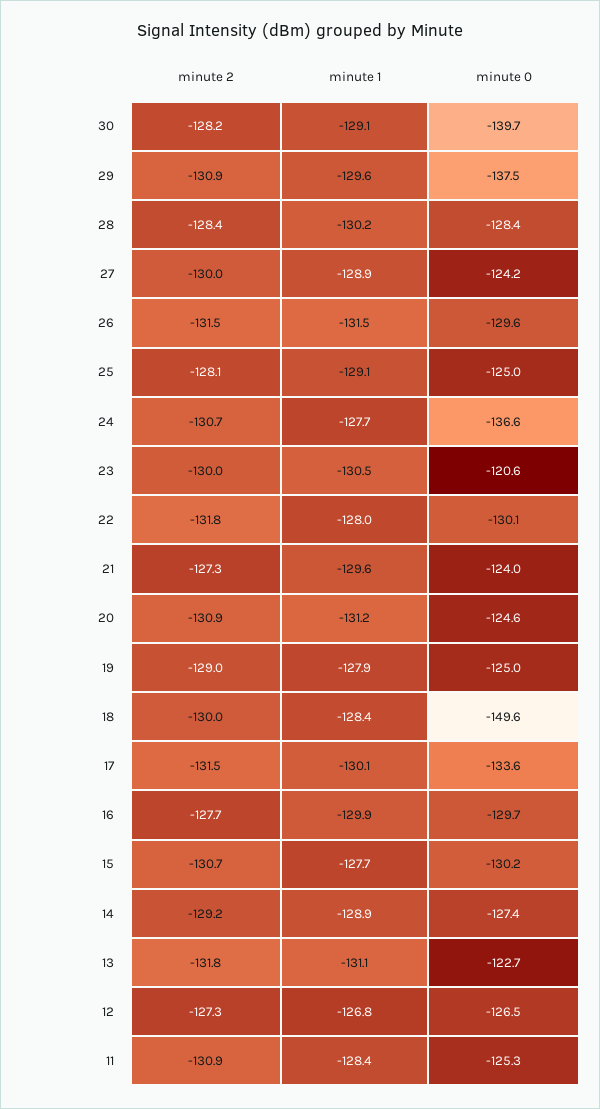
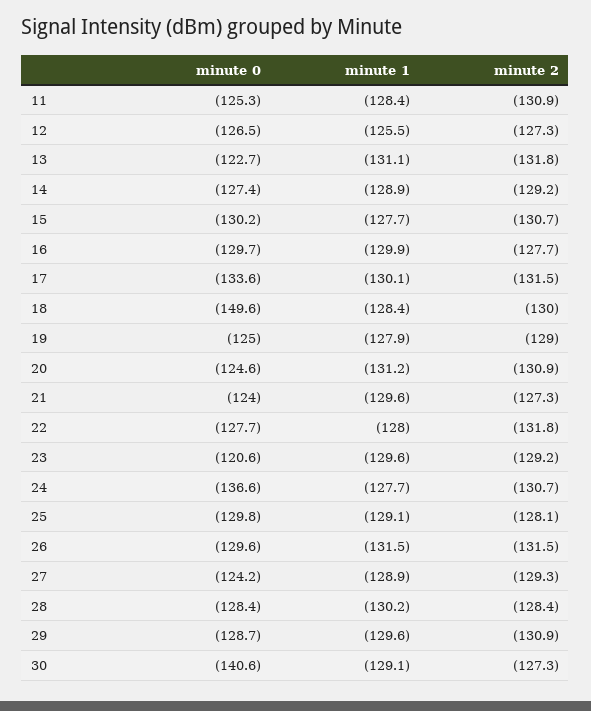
  {
    "minute 2": {
-     "30": -128.2,
+     "30": -127.3,
      "29": -130.9,
      "28": -128.4,
-     "27": -130,
+     "27": -129.3,
      "26": -131.5,
      "25": -128.1,
      "24": -130.7,
-     "23": -130,
+     "23": -129.2,
      "22": -131.8,
      "21": -127.3,
      "20": -130.9,
      "19": -129,
      "18": -130,
      "17": -131.5,
      "16": -127.7,
      "15": -130.7,
      "14": -129.2,
      "13": -131.8,
      "12": -127.3,
      "11": -130.9
    },
    "minute 1": {
      "30": -129.1,
      "29": -129.6,
      "28": -130.2,
      "27": -128.9,
      "26": -131.5,
      "25": -129.1,
      "24": -127.7,
-     "23": -130.5,
+     "23": -129.6,
      "22": -128,
      "21": -129.6,
      "20": -131.2,
      "19": -127.9,
      "18": -128.4,
      "17": -130.1,
      "16": -129.9,
      "15": -127.7,
      "14": -128.9,
      "13": -131.1,
-     "12": -126.8,
+     "12": -125.5,
      "11": -128.4
    },
    "minute 0": {
-     "30": -139.7,
+     "30": -140.6,
-     "29": -137.5,
+     "29": -128.7,
      "28": -128.4,
      "27": -124.2,
      "26": -129.6,
-     "25": -125,
+     "25": -129.8,
      "24": -136.6,
      "23": -120.6,
-     "22": -130.1,
+     "22": -127.7,
      "21": -124,
      "20": -124.6,
      "19": -125,
      "18": -149.6,
      "17": -133.6,
      "16": -129.7,
      "15": -130.2,
      "14": -127.4,
      "13": -122.7,
      "12": -126.5,
      "11": -125.3
    }
  }

